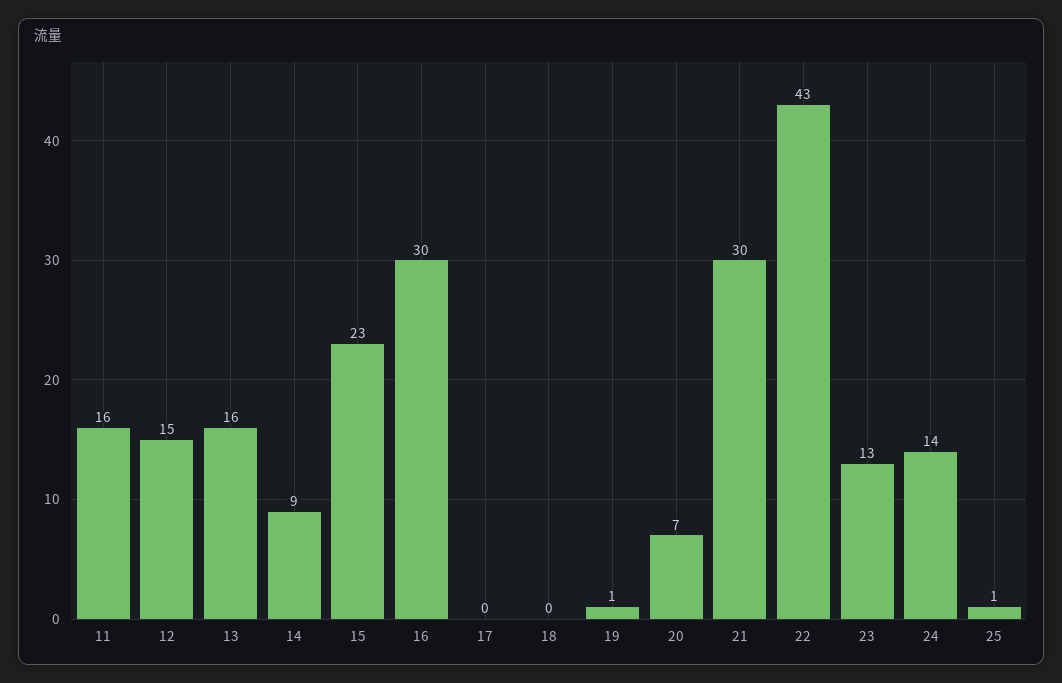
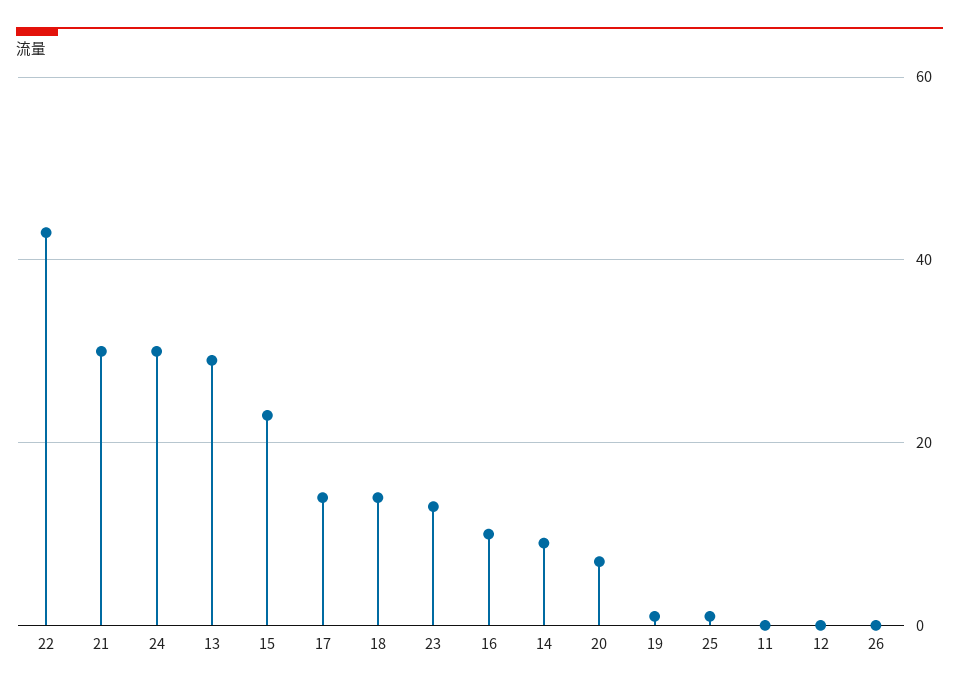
  {
-   "11": 16,
+   "11": 0,
-   "12": 15,
+   "12": 0,
-   "13": 16,
+   "13": 30,
    "14": 9,
    "15": 23,
-   "16": 30,
+   "16": 10,
-   "17": 0,
+   "17": 15,
-   "18": 0,
+   "18": 15,
    "19": 1,
    "20": 7,
    "21": 30,
    "22": 43,
    "23": 13,
-   "24": 14,
+   "24": 30,
-   "25": 1
+   "25": 1,
+   "26": 0
  }

